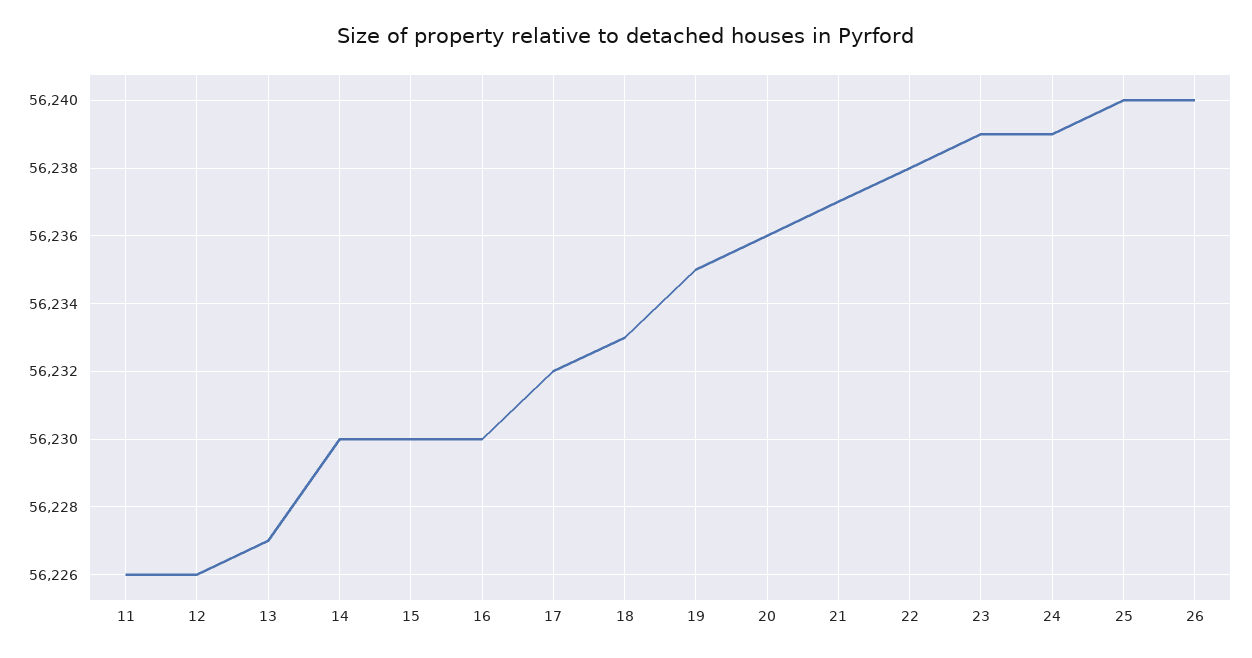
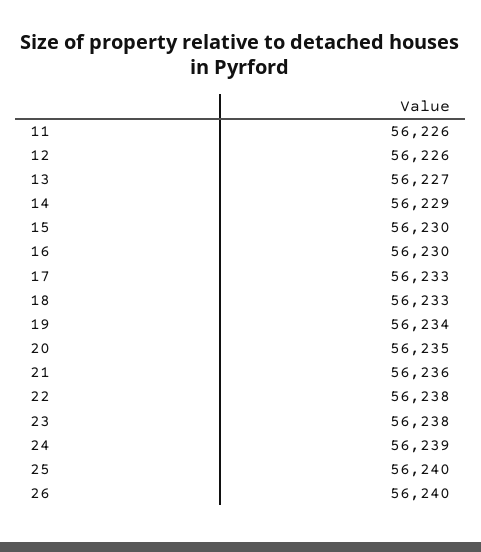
  {
    "11": 56226,
    "12": 56226,
    "13": 56227,
-   "14": 56230,
+   "14": 56229,
    "15": 56230,
    "16": 56230,
-   "17": 56232,
+   "17": 56233,
    "18": 56233,
-   "19": 56235,
+   "19": 56234,
-   "20": 56236,
+   "20": 56235,
-   "21": 56237,
+   "21": 56236,
    "22": 56238,
-   "23": 56239,
+   "23": 56238,
    "24": 56239,
    "25": 56240,
    "26": 56240
  }

